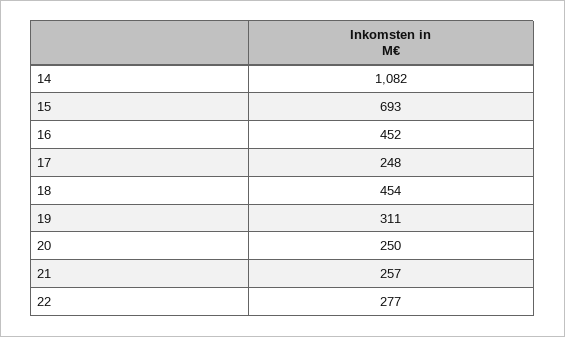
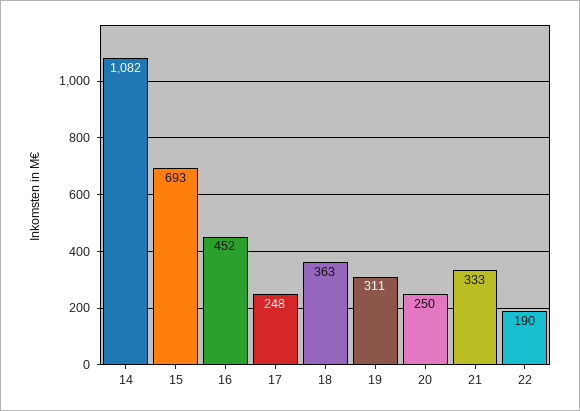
  {
    "14": 1082,
    "15": 693,
    "16": 452,
    "17": 248,
-   "18": 454,
+   "18": 363,
    "19": 311,
    "20": 250,
-   "21": 257,
+   "21": 333,
-   "22": 277
+   "22": 190
  }

